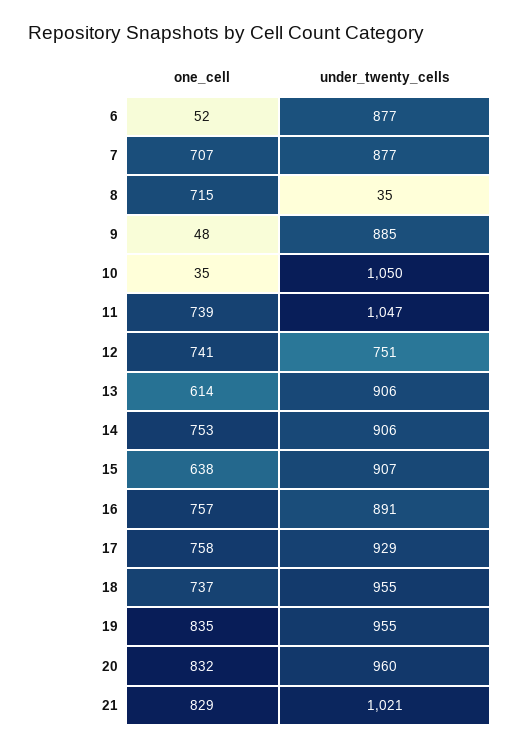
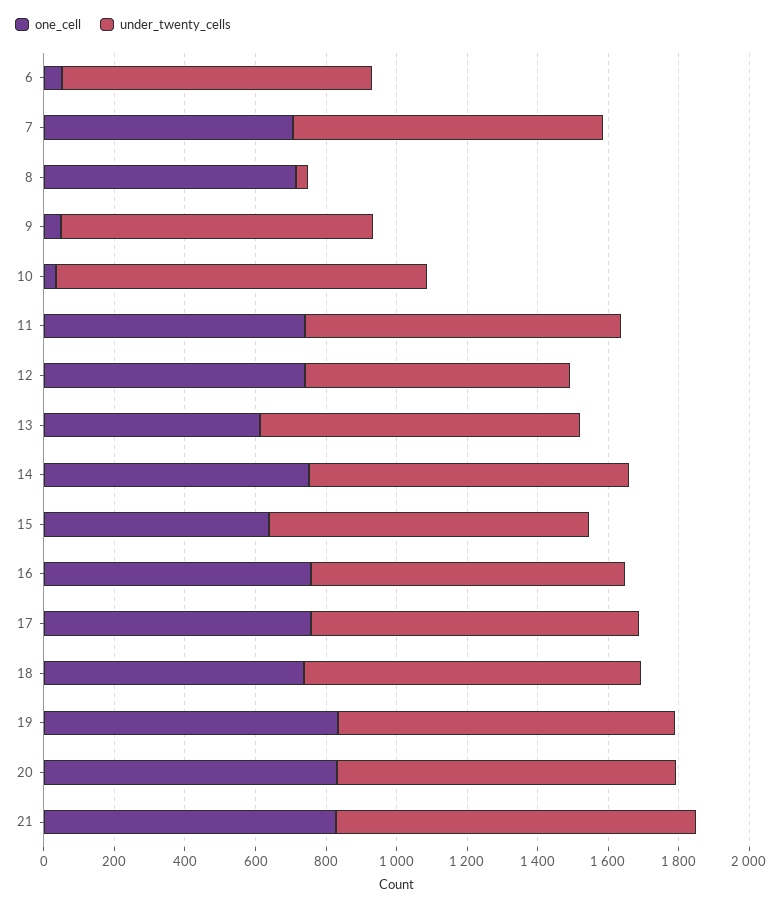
  {
    "one_cell": {
      "6": 52,
      "7": 707,
      "8": 715,
      "9": 48,
      "10": 35,
      "11": 739,
      "12": 741,
      "13": 614,
      "14": 753,
      "15": 638,
      "16": 757,
      "17": 758,
      "18": 737,
      "19": 835,
      "20": 832,
      "21": 829
    },
    "under_twenty_cells": {
      "6": 877,
      "7": 877,
      "8": 35,
      "9": 885,
      "10": 1050,
-     "11": 1047,
+     "11": 900,
      "12": 751,
      "13": 906,
      "14": 906,
      "15": 907,
      "16": 891,
      "17": 929,
      "18": 955,
      "19": 955,
      "20": 960,
      "21": 1021
    }
  }

